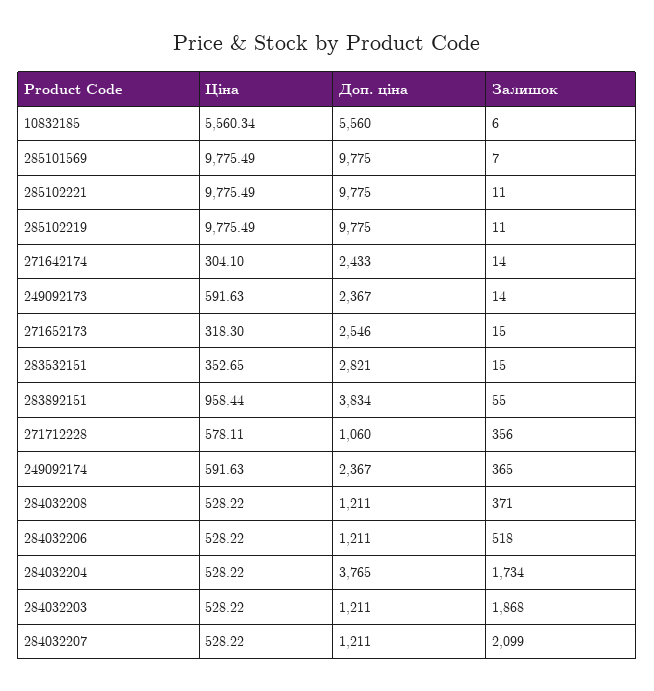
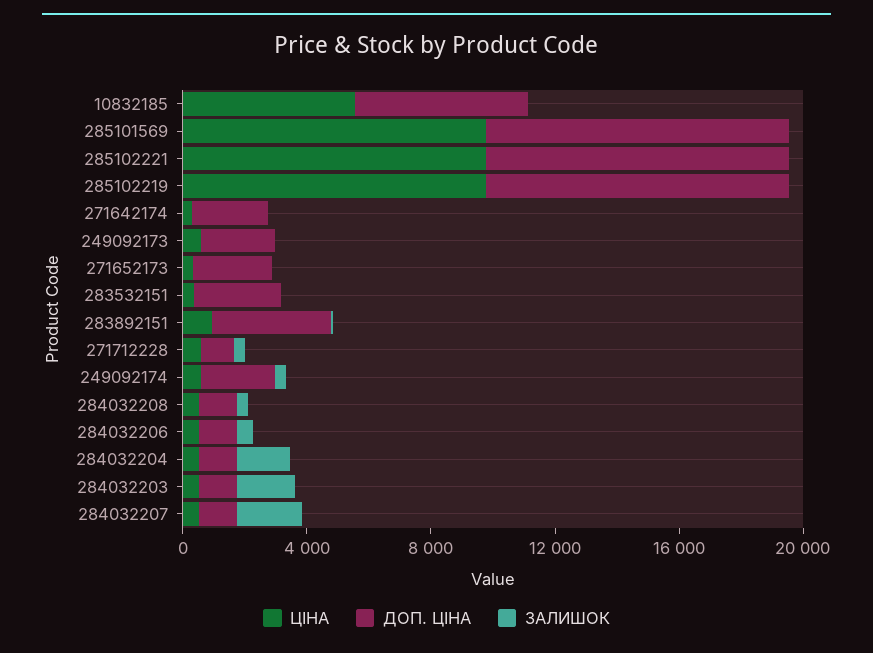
  {
    "Ціна": {
      "10832185": 5560.34,
      "285101569": 9775.49,
      "285102221": 9775.49,
      "285102219": 9775.49,
      "271642174": 304.1,
      "249092173": 591.63,
      "271652173": 318.3,
      "283532151": 352.65,
      "283892151": 958.44,
      "271712228": 578.11,
      "249092174": 591.63,
      "284032208": 528.22,
      "284032206": 528.22,
      "284032204": 528.22,
      "284032203": 528.22,
      "284032207": 528.22
    },
    "Доп. ціна": {
      "10832185": 5560,
      "285101569": 9775,
      "285102221": 9775,
      "285102219": 9775,
      "271642174": 2433,
      "249092173": 2367,
      "271652173": 2546,
      "283532151": 2821,
      "283892151": 3834,
      "271712228": 1060,
      "249092174": 2367,
      "284032208": 1211,
      "284032206": 1211,
-     "284032204": 3765,
+     "284032204": 1000,
      "284032203": 1211,
      "284032207": 1211
    },
    "Залишок": {
      "10832185": 6,
      "285101569": 7,
      "285102221": 11,
      "285102219": 11,
      "271642174": 14,
      "249092173": 14,
      "271652173": 15,
      "283532151": 15,
      "283892151": 55,
      "271712228": 356,
      "249092174": 365,
      "284032208": 371,
      "284032206": 518,
      "284032204": 1734,
      "284032203": 1868,
      "284032207": 2099
    }
  }

